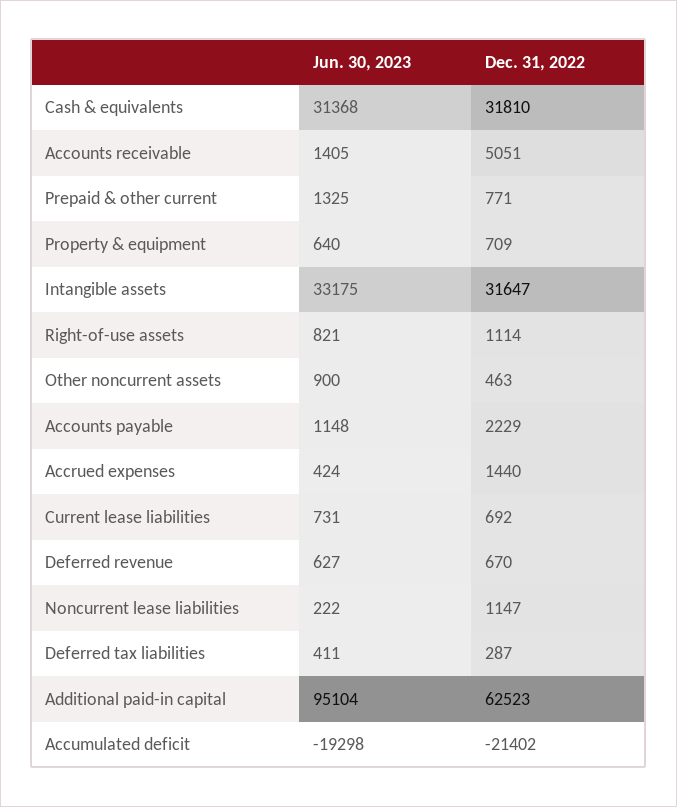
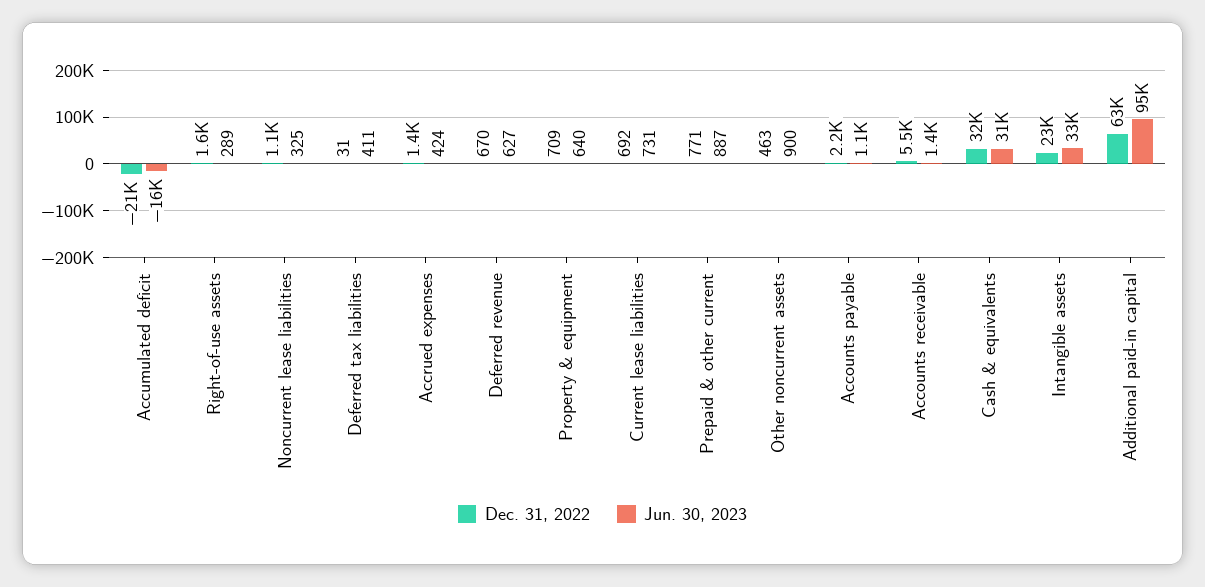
  {
    "Jun. 30, 2023": {
      "Cash & equivalents": 31368,
      "Accounts receivable": 1405,
-     "Prepaid & other current": 1325,
+     "Prepaid & other current": 887,
      "Property & equipment": 640,
      "Intangible assets": 33175,
-     "Right-of-use assets": 821,
+     "Right-of-use assets": 289,
      "Other noncurrent assets": 900,
      "Accounts payable": 1148,
      "Accrued expenses": 424,
      "Current lease liabilities": 731,
      "Deferred revenue": 627,
-     "Noncurrent lease liabilities": 222,
+     "Noncurrent lease liabilities": 325,
      "Deferred tax liabilities": 411,
      "Additional paid-in capital": 95104,
-     "Accumulated deficit": -19298
+     "Accumulated deficit": -16000
    },
    "Dec. 31, 2022": {
      "Cash & equivalents": 31810,
-     "Accounts receivable": 5051,
+     "Accounts receivable": 5500,
      "Prepaid & other current": 771,
      "Property & equipment": 709,
-     "Intangible assets": 31647,
+     "Intangible assets": 23000,
-     "Right-of-use assets": 1114,
+     "Right-of-use assets": 1600,
      "Other noncurrent assets": 463,
      "Accounts payable": 2229,
      "Accrued expenses": 1440,
      "Current lease liabilities": 692,
      "Deferred revenue": 670,
      "Noncurrent lease liabilities": 1147,
-     "Deferred tax liabilities": 287,
+     "Deferred tax liabilities": 31,
      "Additional paid-in capital": 62523,
      "Accumulated deficit": -21402
    }
  }

